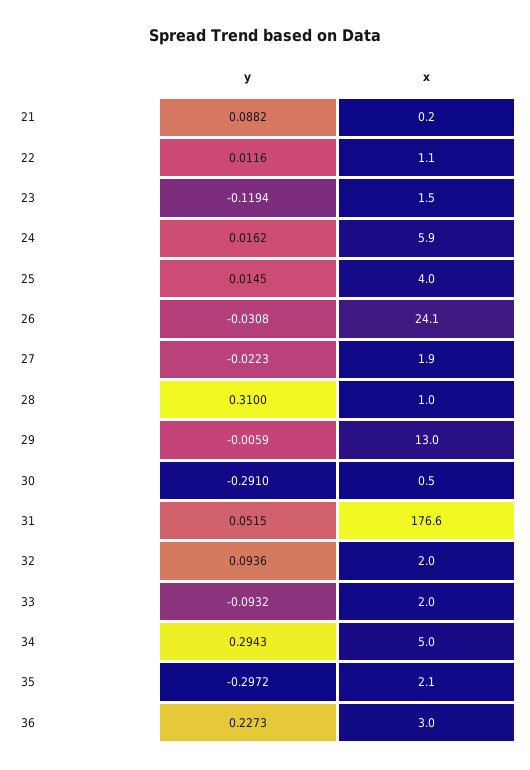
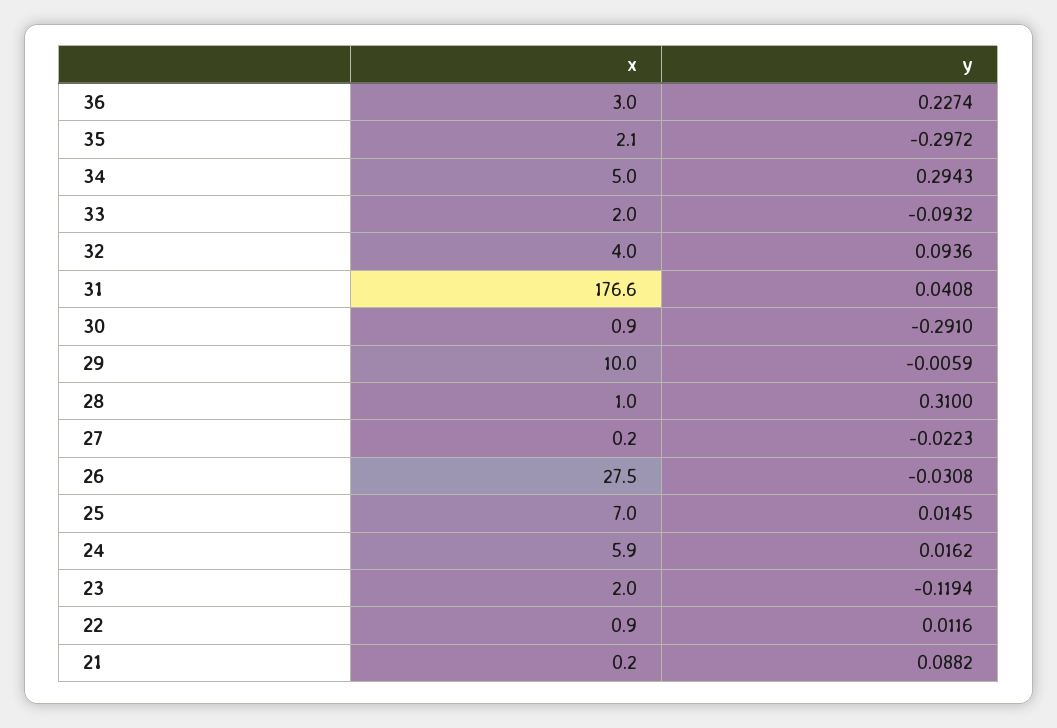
  {
    "y": {
      "21": 0.0882,
      "22": 0.0116,
      "23": -0.1194,
      "24": 0.0162,
      "25": 0.0145,
      "26": -0.0308,
      "27": -0.0223,
      "28": 0.31,
      "29": -0.0059,
      "30": -0.291,
-     "31": 0.0515,
+     "31": 0.0408,
      "32": 0.0936,
      "33": -0.0932,
      "34": 0.2943,
      "35": -0.2972,
-     "36": 0.2273
+     "36": 0.2274
    },
    "x": {
      "21": 0.2,
-     "22": 1.1,
+     "22": 0.9,
-     "23": 1.5,
+     "23": 2,
      "24": 5.9,
-     "25": 4,
+     "25": 7,
-     "26": 24.1,
+     "26": 27.5,
-     "27": 1.9,
+     "27": 0.2,
      "28": 1,
-     "29": 13,
+     "29": 10,
-     "30": 0.5,
+     "30": 0.9,
      "31": 176.6,
-     "32": 2,
+     "32": 4,
      "33": 2,
      "34": 5,
      "35": 2.1,
      "36": 3
    }
  }

